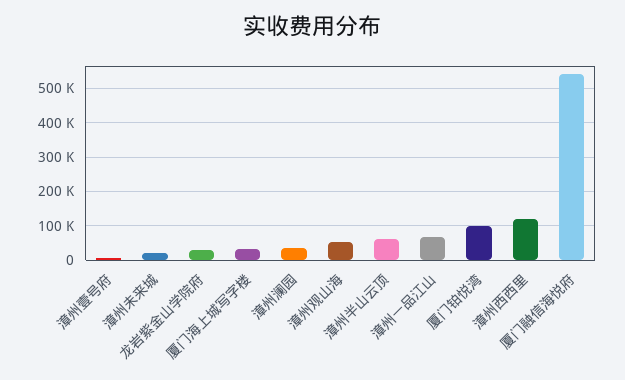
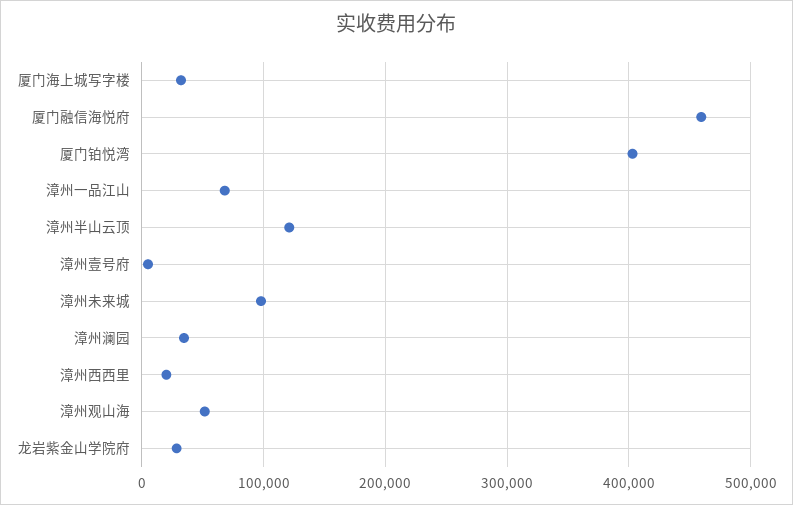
  {
    "漳州壹号府": 10000,
-   "漳州未来城": 20000,
+   "漳州未来城": 100000,
    "龙岩紫金山学院府": 30000,
    "厦门海上城写字楼": 30000,
    "漳州澜园": 30000,
    "漳州观山海": 50000,
-   "漳州半山云顶": 60000,
+   "漳州半山云顶": 120000,
    "漳州一品江山": 70000,
-   "厦门铂悦湾": 100000,
+   "厦门铂悦湾": 400000,
-   "漳州西西里": 120000,
+   "漳州西西里": 20000,
-   "厦门融信海悦府": 540000
+   "厦门融信海悦府": 460000
  }

